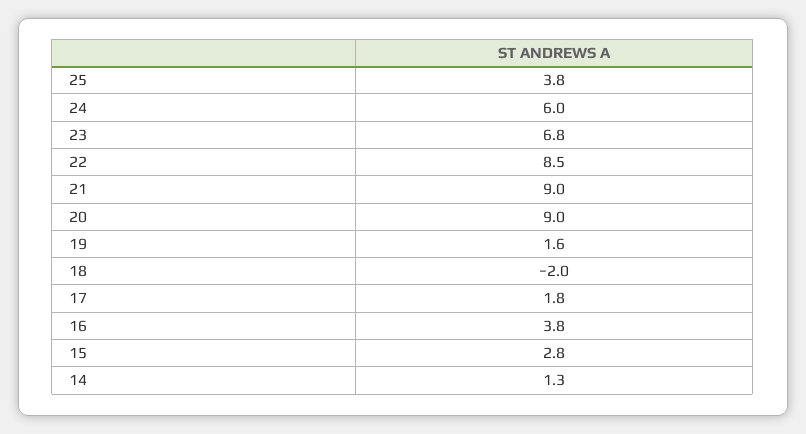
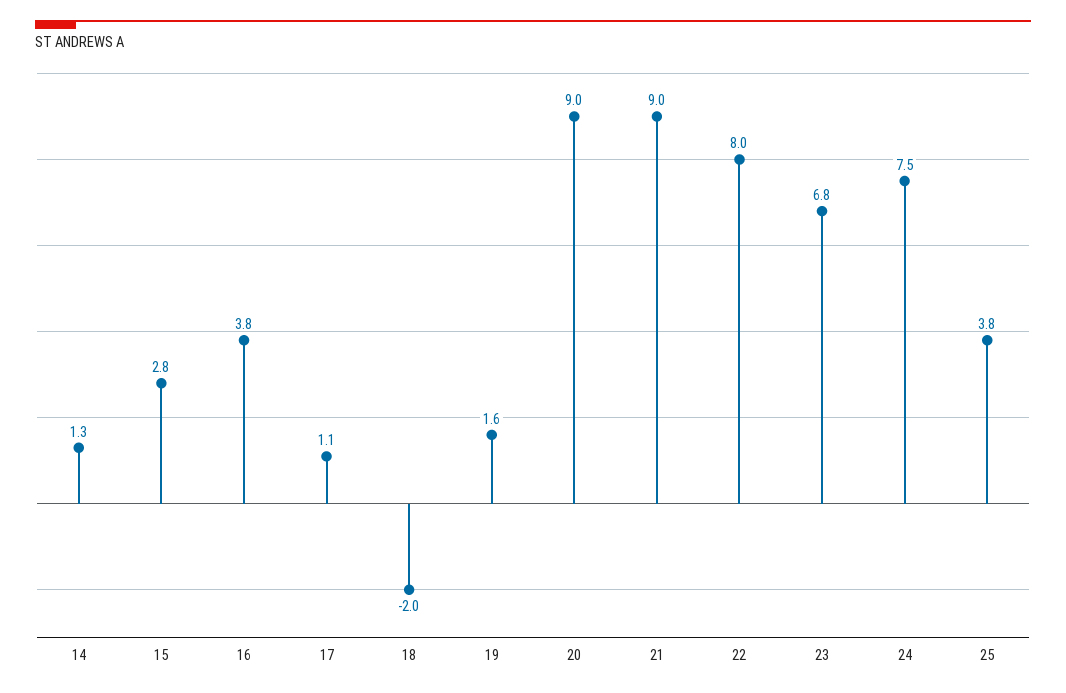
  {
    "25": 3.8,
-   "24": 6,
+   "24": 7.5,
    "23": 6.8,
-   "22": 8.5,
+   "22": 8,
    "21": 9,
    "20": 9,
    "19": 1.6,
    "18": -2,
-   "17": 1.8,
+   "17": 1.1,
    "16": 3.8,
    "15": 2.8,
    "14": 1.3
  }

